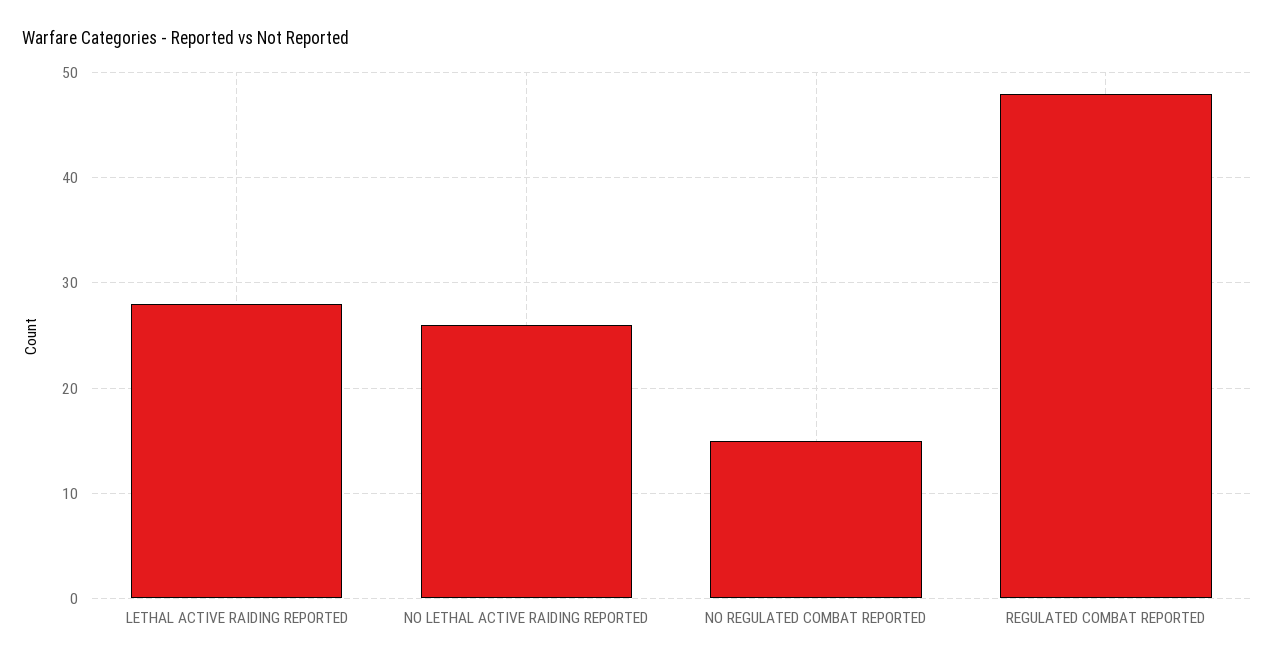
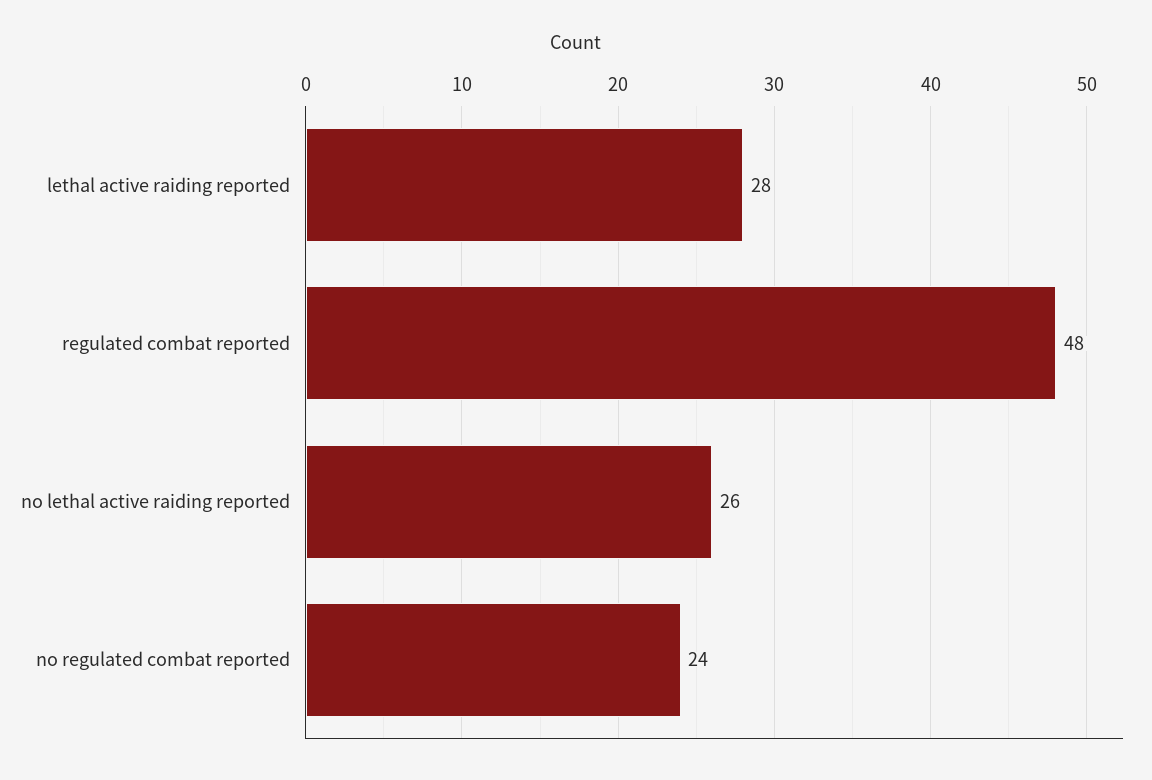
  {
    "LETHAL ACTIVE RAIDING REPORTED": 28,
    "NO LETHAL ACTIVE RAIDING REPORTED": 26,
-   "NO REGULATED COMBAT REPORTED": 15,
+   "NO REGULATED COMBAT REPORTED": 24,
    "REGULATED COMBAT REPORTED": 48
  }

